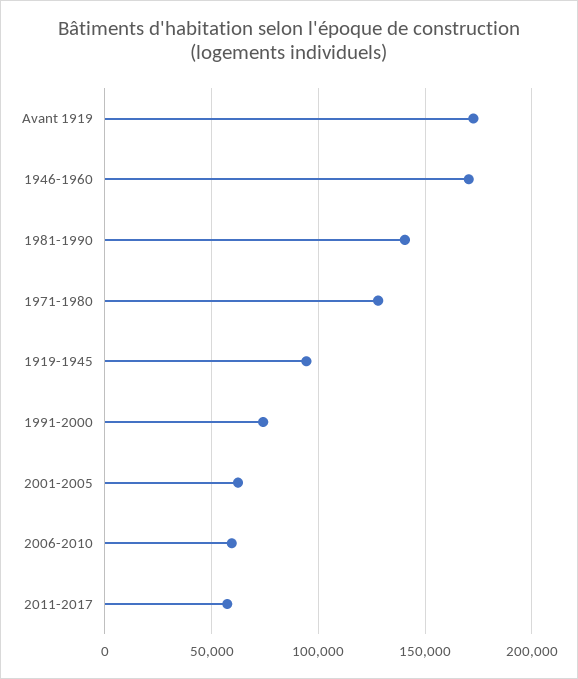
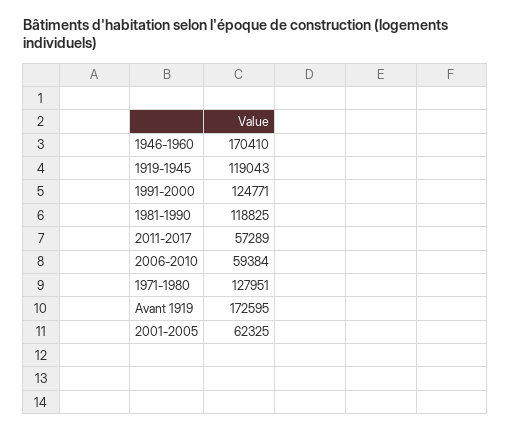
  {
    "Avant 1919": 172595,
    "1946-1960": 170410,
-   "1981-1990": 140000,
+   "1981-1990": 118825,
    "1971-1980": 127951,
-   "1919-1945": 95000,
+   "1919-1945": 119043,
-   "1991-2000": 75000,
+   "1991-2000": 124771,
    "2001-2005": 62325,
    "2006-2010": 59384,
    "2011-2017": 57289
  }

